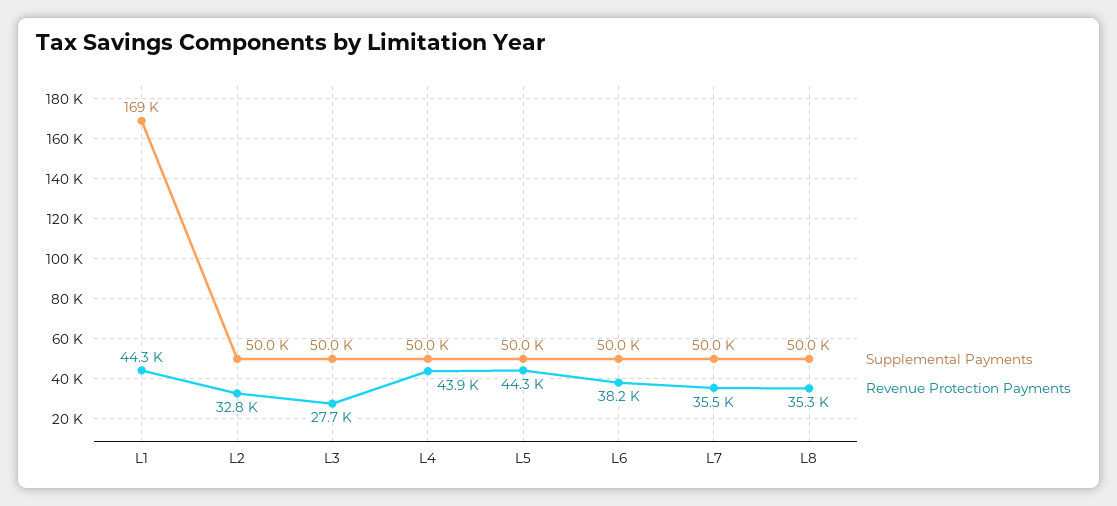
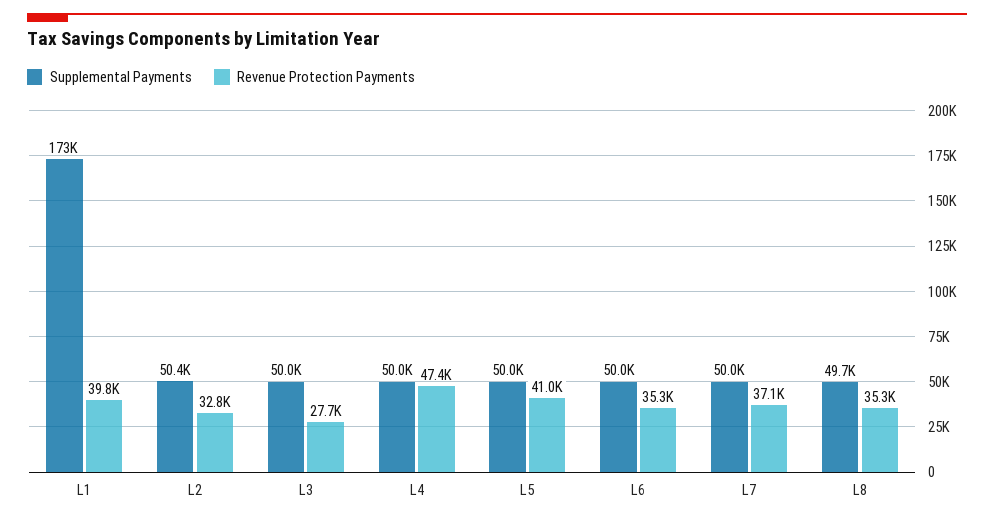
  {
    "Supplemental Payments": {
-     "L1": 169000,
+     "L1": 173000,
-     "L2": 50000,
+     "L2": 50400,
      "L3": 50000,
      "L4": 50000,
      "L5": 50000,
      "L6": 50000,
      "L7": 50000,
-     "L8": 50000
+     "L8": 49700
    },
    "Revenue Protection Payments": {
-     "L1": 44300,
+     "L1": 39800,
      "L2": 32800,
      "L3": 27700,
-     "L4": 43900,
+     "L4": 47400,
-     "L5": 44300,
+     "L5": 41000,
-     "L6": 38200,
+     "L6": 35300,
-     "L7": 35500,
+     "L7": 37100,
      "L8": 35300
    }
  }

